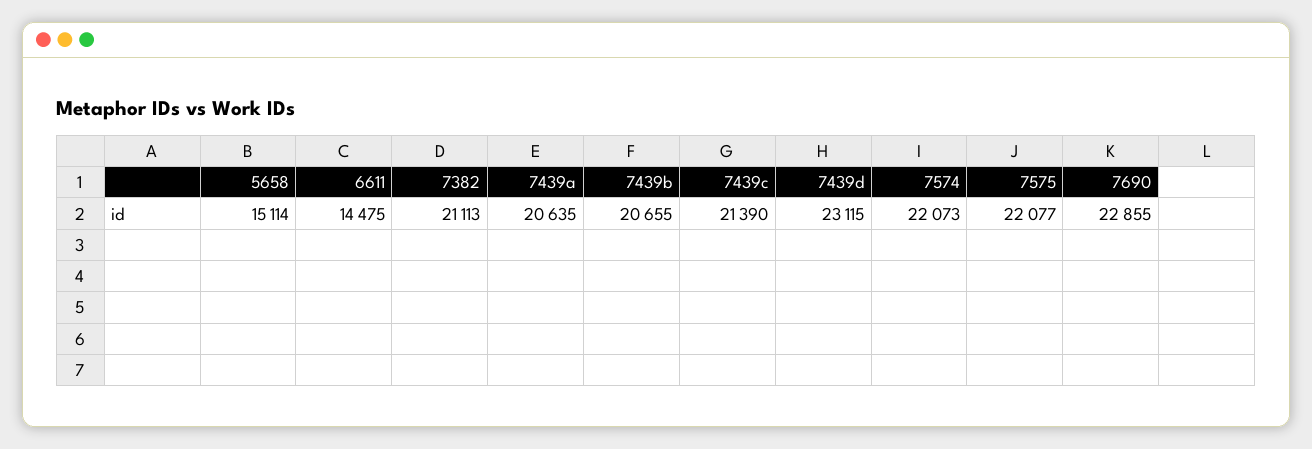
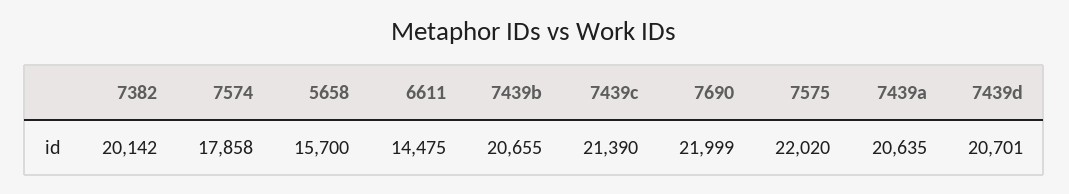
  {
-   "5658": 15114,
+   "5658": 15700,
    "6611": 14475,
-   "7382": 21113,
+   "7382": 20142,
    "7439a": 20635,
    "7439b": 20655,
    "7439c": 21390,
-   "7439d": 23115,
+   "7439d": 20701,
-   "7574": 22073,
+   "7574": 17858,
-   "7575": 22077,
+   "7575": 22020,
-   "7690": 22855
+   "7690": 21999
  }

